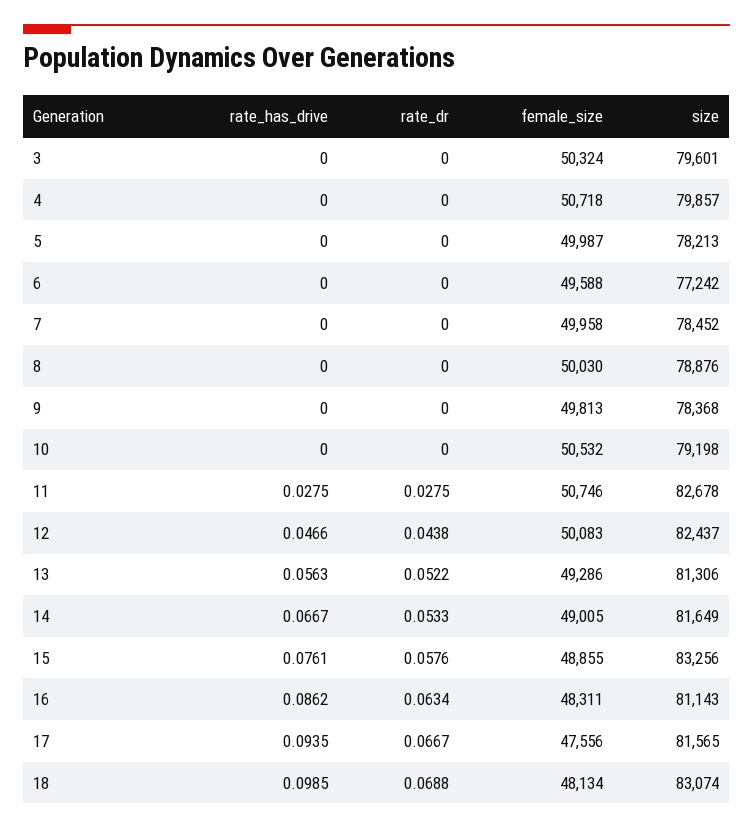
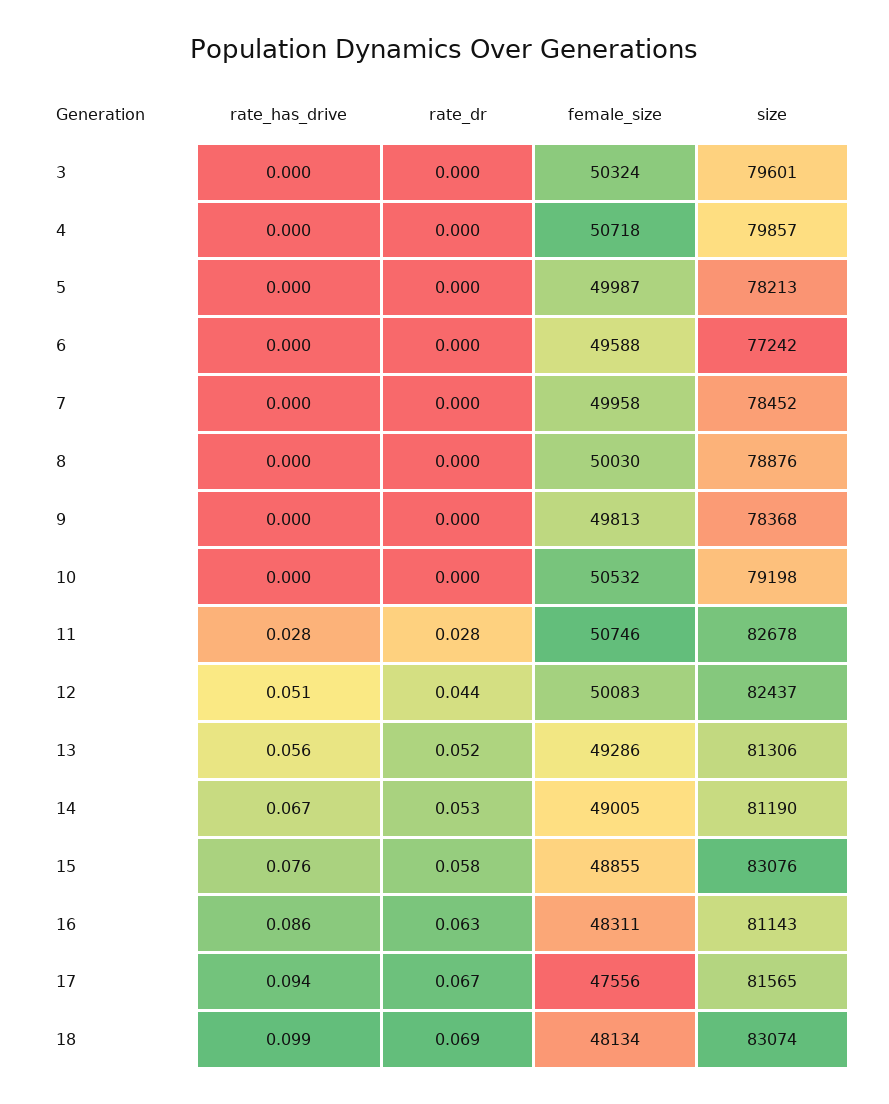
  {
    "rate_has_drive": {
      "3": 0,
      "4": 0,
      "5": 0,
      "6": 0,
      "7": 0,
      "8": 0,
      "9": 0,
      "10": 0,
      "11": 0.0275,
-     "12": 0.0466,
+     "12": 0.051,
      "13": 0.0563,
      "14": 0.0667,
      "15": 0.0761,
      "16": 0.0862,
      "17": 0.0935,
      "18": 0.0985
    },
    "rate_dr": {
      "3": 0,
      "4": 0,
      "5": 0,
      "6": 0,
      "7": 0,
      "8": 0,
      "9": 0,
      "10": 0,
      "11": 0.0275,
      "12": 0.0438,
      "13": 0.0522,
      "14": 0.0533,
      "15": 0.0576,
      "16": 0.0634,
      "17": 0.0667,
      "18": 0.0688
    },
    "female_size": {
      "3": 50324,
      "4": 50718,
      "5": 49987,
      "6": 49588,
      "7": 49958,
      "8": 50030,
      "9": 49813,
      "10": 50532,
      "11": 50746,
      "12": 50083,
      "13": 49286,
      "14": 49005,
      "15": 48855,
      "16": 48311,
      "17": 47556,
      "18": 48134
    },
    "size": {
      "3": 79601,
      "4": 79857,
      "5": 78213,
      "6": 77242,
      "7": 78452,
      "8": 78876,
      "9": 78368,
      "10": 79198,
      "11": 82678,
      "12": 82437,
      "13": 81306,
-     "14": 81649,
+     "14": 81190,
-     "15": 83256,
+     "15": 83076,
      "16": 81143,
      "17": 81565,
      "18": 83074
    }
  }

